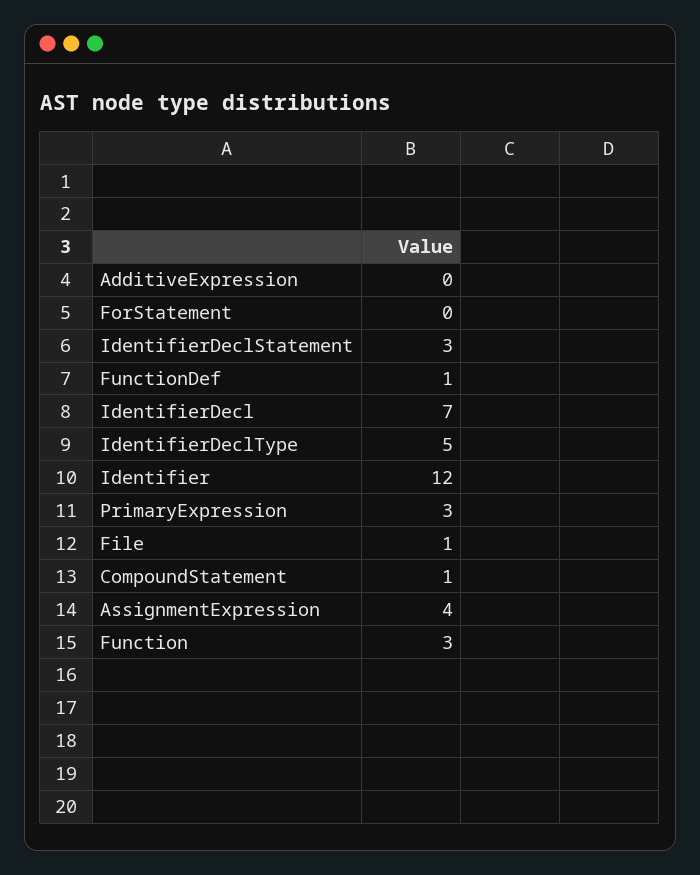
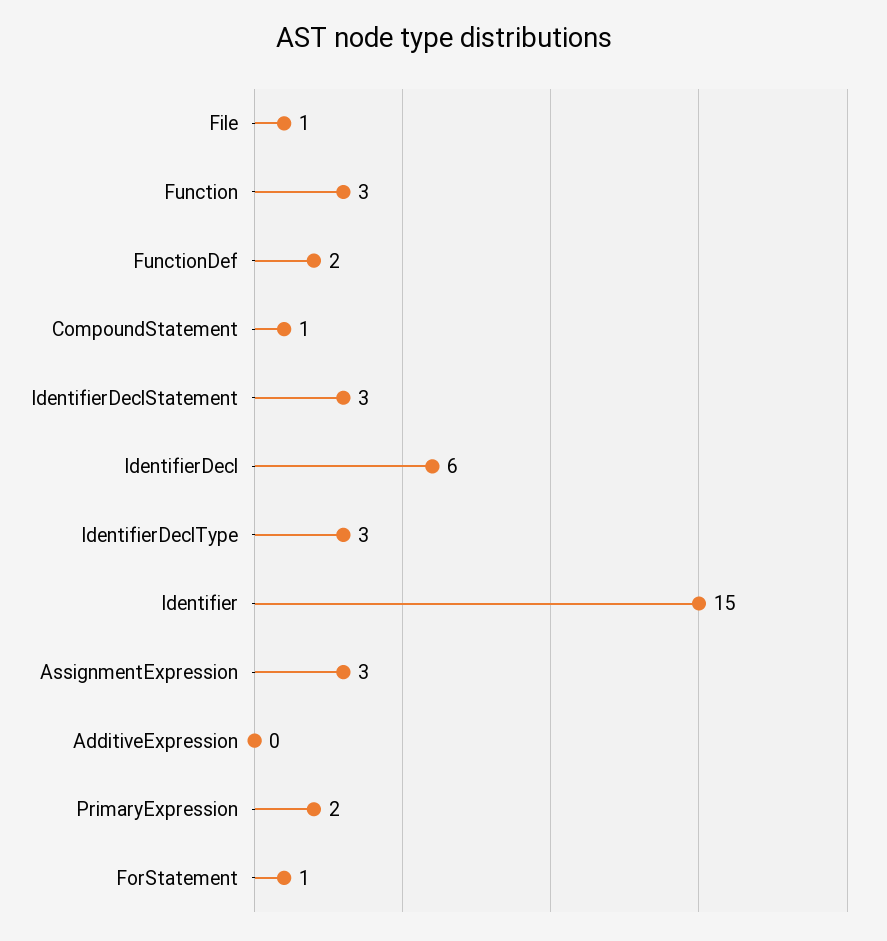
  {
    "AdditiveExpression": 0,
-   "ForStatement": 0,
+   "ForStatement": 1,
    "IdentifierDeclStatement": 3,
-   "FunctionDef": 1,
+   "FunctionDef": 2,
-   "IdentifierDecl": 7,
+   "IdentifierDecl": 6,
-   "IdentifierDeclType": 5,
+   "IdentifierDeclType": 3,
-   "Identifier": 12,
+   "Identifier": 15,
-   "PrimaryExpression": 3,
+   "PrimaryExpression": 2,
    "File": 1,
    "CompoundStatement": 1,
-   "AssignmentExpression": 4,
+   "AssignmentExpression": 3,
    "Function": 3
  }

